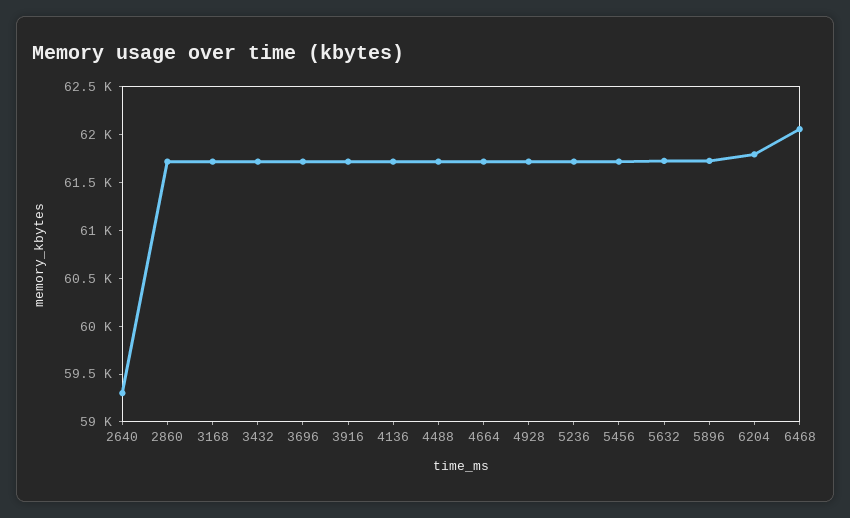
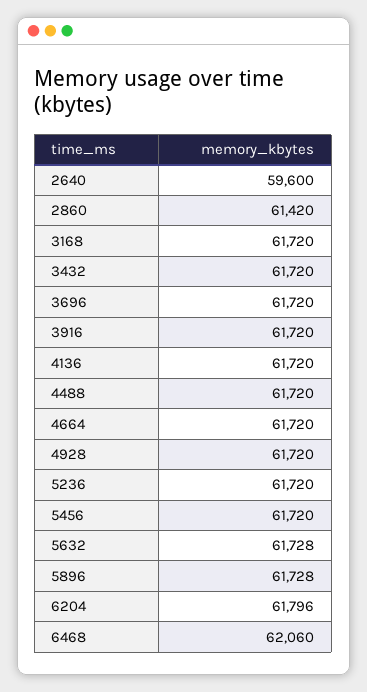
  {
-   "2640": 59300,
+   "2640": 59600,
-   "2860": 61700,
+   "2860": 61420,
    "3168": 61720,
    "3432": 61720,
    "3696": 61720,
    "3916": 61720,
    "4136": 61720,
    "4488": 61720,
    "4664": 61720,
    "4928": 61720,
    "5236": 61720,
    "5456": 61720,
    "5632": 61728,
    "5896": 61728,
    "6204": 61796,
    "6468": 62060
  }

